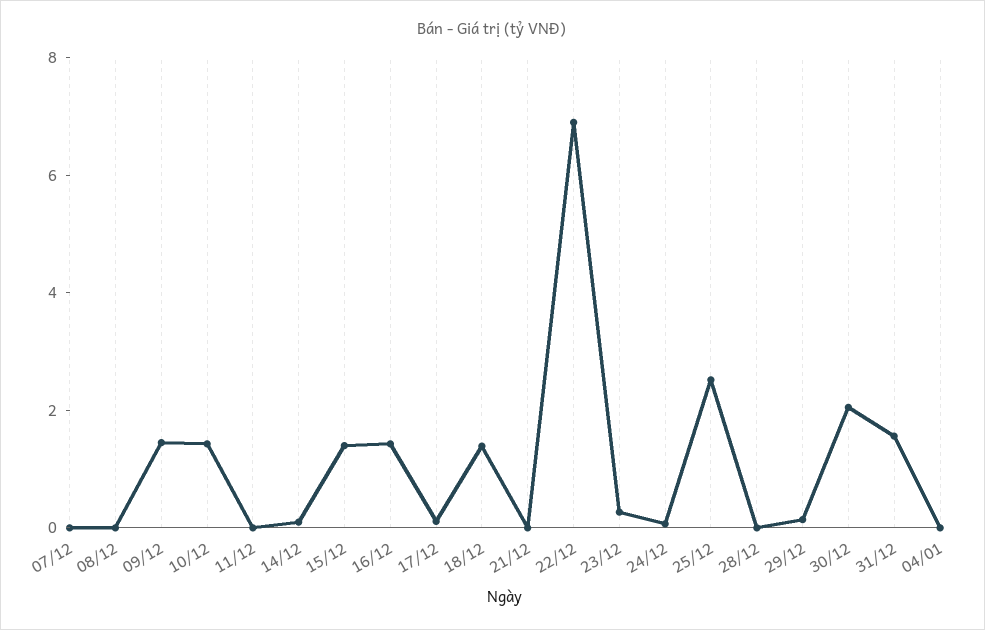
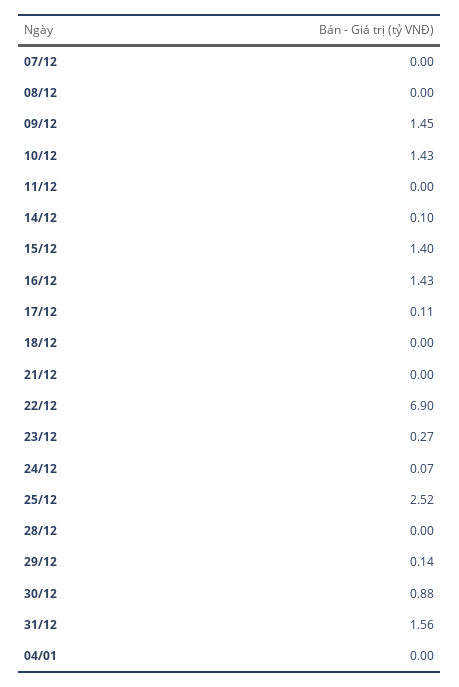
  {
    "07/12": 0,
    "08/12": 0,
    "09/12": 1.45,
    "10/12": 1.43,
    "11/12": 0,
    "14/12": 0.1,
    "15/12": 1.4,
    "16/12": 1.43,
    "17/12": 0.11,
-   "18/12": 1.5,
+   "18/12": 0,
    "21/12": 0,
    "22/12": 6.9,
    "23/12": 0.27,
    "24/12": 0.07,
    "25/12": 2.52,
    "28/12": 0,
    "29/12": 0.14,
-   "30/12": 2,
+   "30/12": 0.88,
    "31/12": 1.56,
    "04/01": 0
  }

